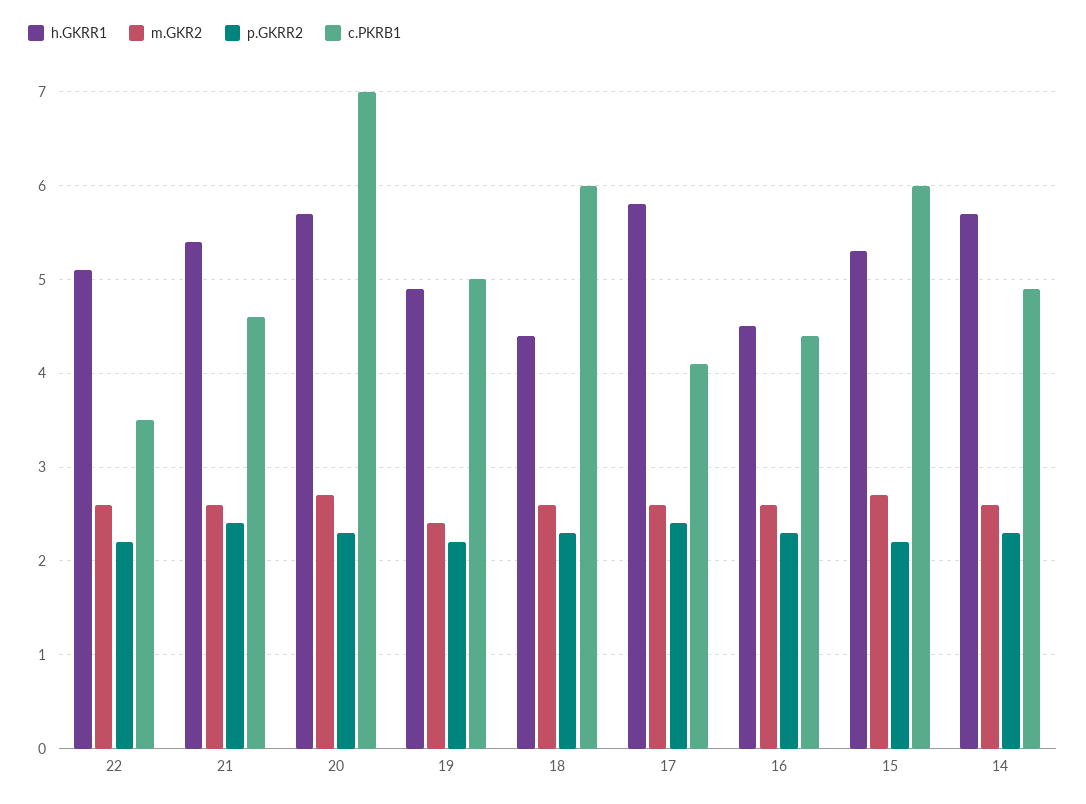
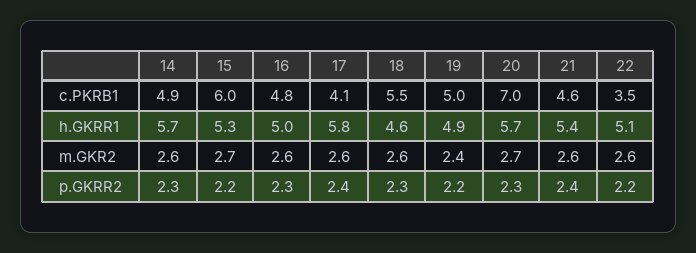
  {
    "h.GKRR1": {
      "22": 5.1,
      "21": 5.4,
      "20": 5.7,
      "19": 4.9,
-     "18": 4.4,
+     "18": 4.6,
      "17": 5.8,
-     "16": 4.5,
+     "16": 5,
      "15": 5.3,
      "14": 5.7
    },
    "m.GKR2": {
      "22": 2.6,
      "21": 2.6,
      "20": 2.7,
      "19": 2.4,
      "18": 2.6,
      "17": 2.6,
      "16": 2.6,
      "15": 2.7,
      "14": 2.6
    },
    "p.GKRR2": {
      "22": 2.2,
      "21": 2.4,
      "20": 2.3,
      "19": 2.2,
      "18": 2.3,
      "17": 2.4,
      "16": 2.3,
      "15": 2.2,
      "14": 2.3
    },
    "c.PKRB1": {
      "22": 3.5,
      "21": 4.6,
      "20": 7,
      "19": 5,
-     "18": 6,
+     "18": 5.5,
      "17": 4.1,
-     "16": 4.4,
+     "16": 4.8,
      "15": 6,
      "14": 4.9
    }
  }

